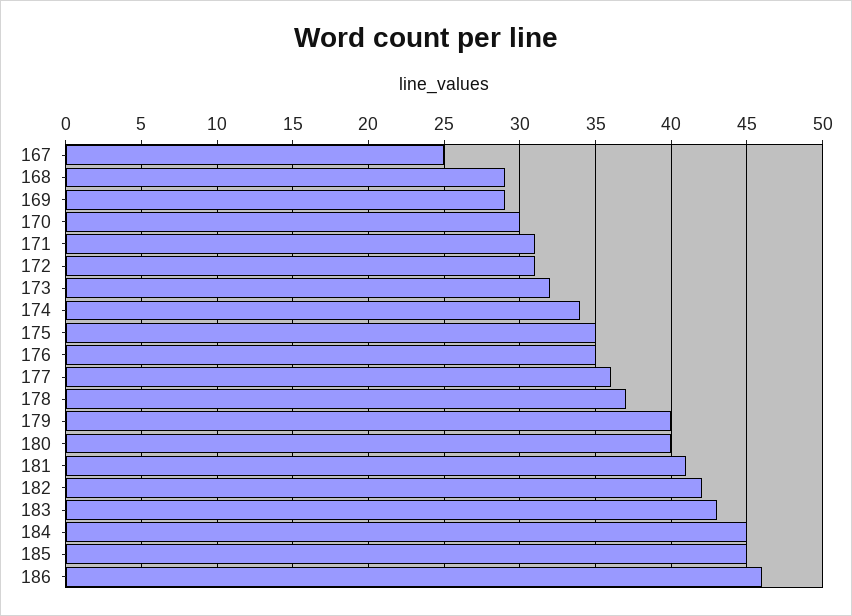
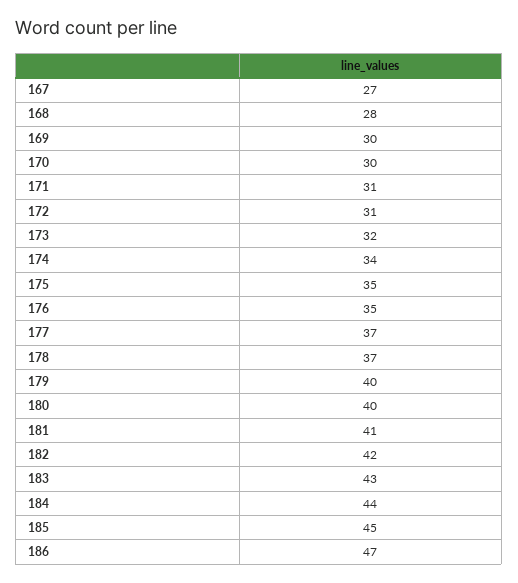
  {
-   "167": 25,
+   "167": 27,
-   "168": 29,
+   "168": 28,
-   "169": 29,
+   "169": 30,
    "170": 30,
    "171": 31,
    "172": 31,
    "173": 32,
    "174": 34,
    "175": 35,
    "176": 35,
-   "177": 36,
+   "177": 37,
    "178": 37,
    "179": 40,
    "180": 40,
    "181": 41,
    "182": 42,
    "183": 43,
-   "184": 45,
+   "184": 44,
    "185": 45,
-   "186": 46
+   "186": 47
  }

